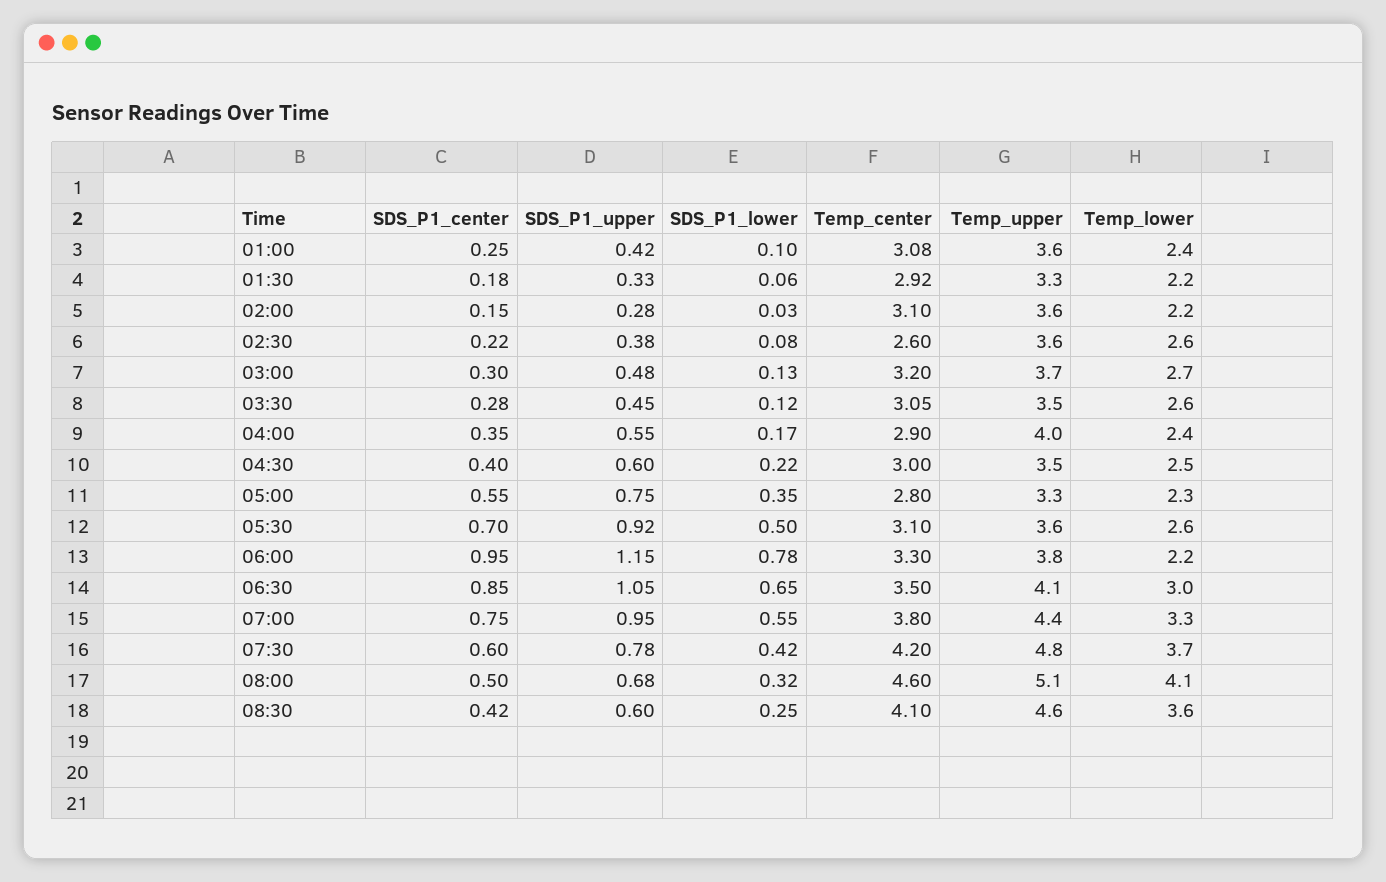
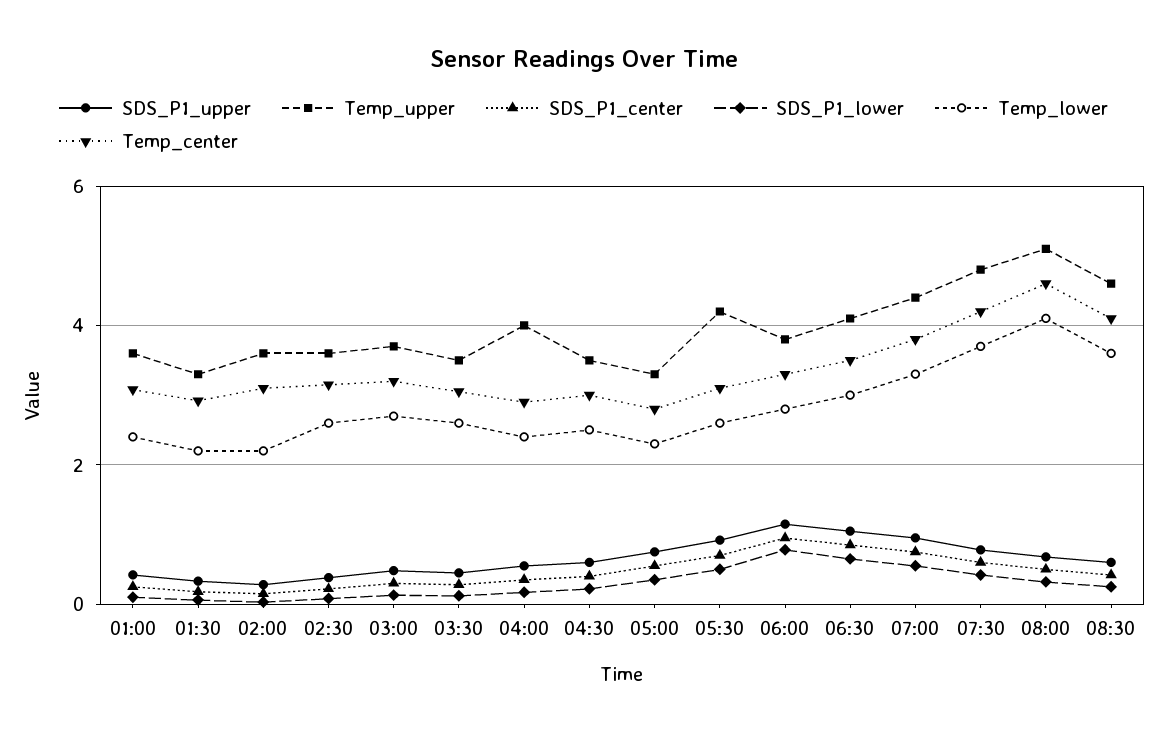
  {
    "SDS_P1_center": {
      "01:00": 0.25,
      "01:30": 0.18,
      "02:00": 0.15,
      "02:30": 0.22,
      "03:00": 0.3,
      "03:30": 0.28,
      "04:00": 0.35,
      "04:30": 0.4,
      "05:00": 0.55,
      "05:30": 0.7,
      "06:00": 0.95,
      "06:30": 0.85,
      "07:00": 0.75,
      "07:30": 0.6,
      "08:00": 0.5,
      "08:30": 0.42
    },
    "SDS_P1_upper": {
      "01:00": 0.42,
      "01:30": 0.33,
      "02:00": 0.28,
      "02:30": 0.38,
      "03:00": 0.48,
      "03:30": 0.45,
      "04:00": 0.55,
      "04:30": 0.6,
      "05:00": 0.75,
      "05:30": 0.92,
      "06:00": 1.15,
      "06:30": 1.05,
      "07:00": 0.95,
      "07:30": 0.78,
      "08:00": 0.68,
      "08:30": 0.6
    },
    "SDS_P1_lower": {
      "01:00": 0.1,
      "01:30": 0.06,
      "02:00": 0.03,
      "02:30": 0.08,
      "03:00": 0.13,
      "03:30": 0.12,
      "04:00": 0.17,
      "04:30": 0.22,
      "05:00": 0.35,
      "05:30": 0.5,
      "06:00": 0.78,
      "06:30": 0.65,
      "07:00": 0.55,
      "07:30": 0.42,
      "08:00": 0.32,
      "08:30": 0.25
    },
    "Temp_center": {
      "01:00": 3.08,
      "01:30": 2.92,
      "02:00": 3.1,
-     "02:30": 2.6,
+     "02:30": 3.2,
      "03:00": 3.2,
      "03:30": 3.05,
      "04:00": 2.9,
      "04:30": 3,
      "05:00": 2.8,
      "05:30": 3.1,
      "06:00": 3.3,
      "06:30": 3.5,
      "07:00": 3.8,
      "07:30": 4.2,
      "08:00": 4.6,
      "08:30": 4.1
    },
    "Temp_upper": {
      "01:00": 3.6,
      "01:30": 3.3,
      "02:00": 3.6,
      "02:30": 3.6,
      "03:00": 3.7,
      "03:30": 3.5,
      "04:00": 4,
      "04:30": 3.5,
      "05:00": 3.3,
-     "05:30": 3.6,
+     "05:30": 4.2,
      "06:00": 3.8,
      "06:30": 4.1,
      "07:00": 4.4,
      "07:30": 4.8,
      "08:00": 5.1,
      "08:30": 4.6
    },
    "Temp_lower": {
      "01:00": 2.4,
      "01:30": 2.2,
      "02:00": 2.2,
      "02:30": 2.6,
      "03:00": 2.7,
      "03:30": 2.6,
      "04:00": 2.4,
      "04:30": 2.5,
      "05:00": 2.3,
      "05:30": 2.6,
-     "06:00": 2.2,
+     "06:00": 2.8,
      "06:30": 3,
      "07:00": 3.3,
      "07:30": 3.7,
      "08:00": 4.1,
      "08:30": 3.6
    }
  }

